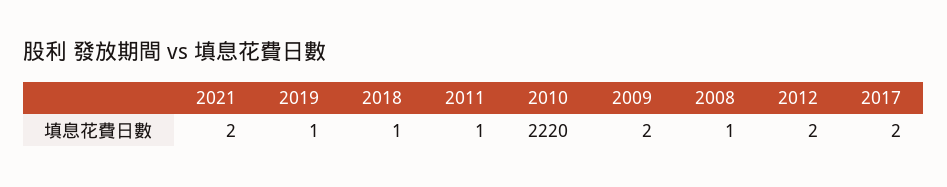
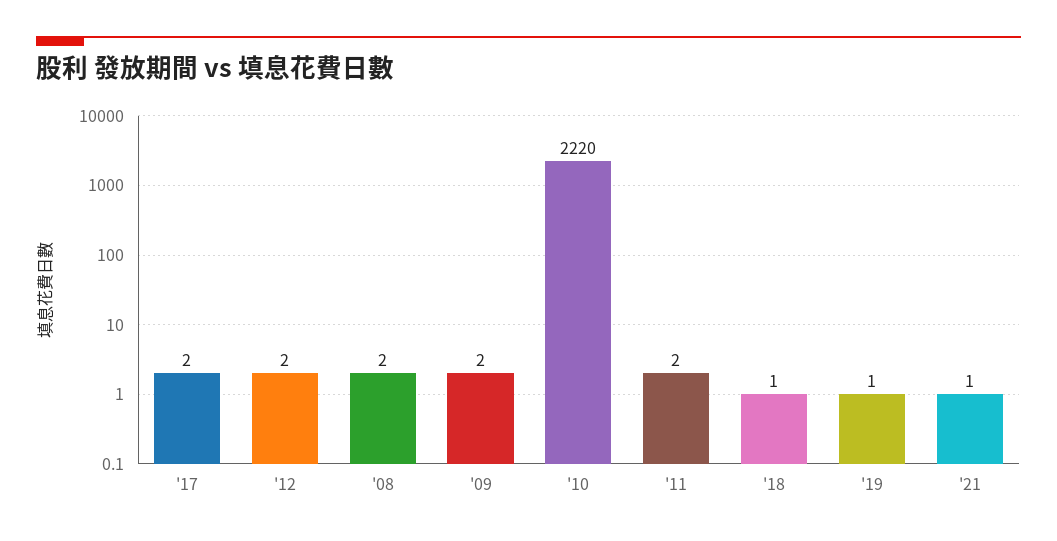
  {
-   "2021": 2,
+   "2021": 1,
    "2019": 1,
    "2018": 1,
-   "2011": 1,
+   "2011": 2,
    "2010": 2220,
    "2009": 2,
-   "2008": 1,
+   "2008": 2,
    "2012": 2,
    "2017": 2
  }

